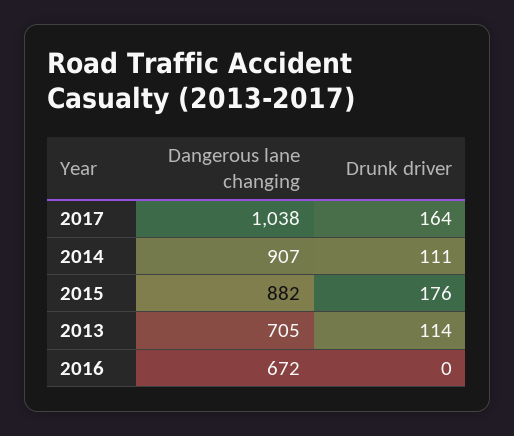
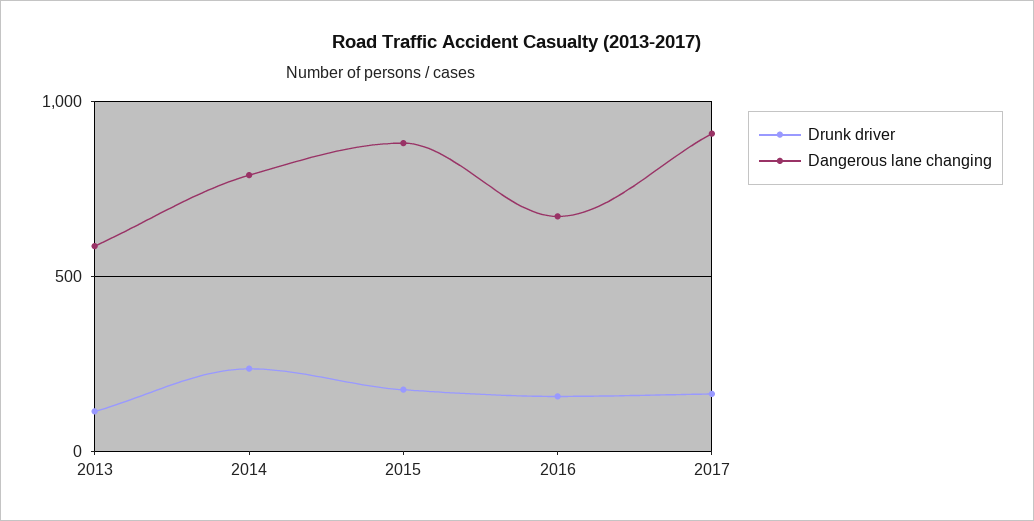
  {
    "Dangerous lane changing": {
-     "2017": 1038,
+     "2017": 900,
-     "2014": 907,
+     "2014": 800,
      "2015": 882,
-     "2013": 705,
+     "2013": 600,
      "2016": 672
    },
    "Drunk driver": {
      "2017": 164,
-     "2014": 111,
+     "2014": 250,
      "2015": 176,
      "2013": 114,
-     "2016": 0
+     "2016": 150
    }
  }

